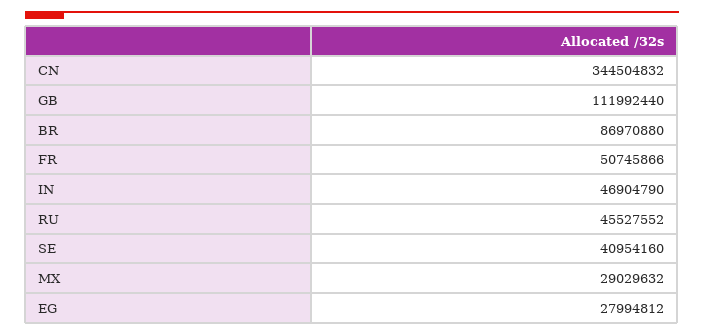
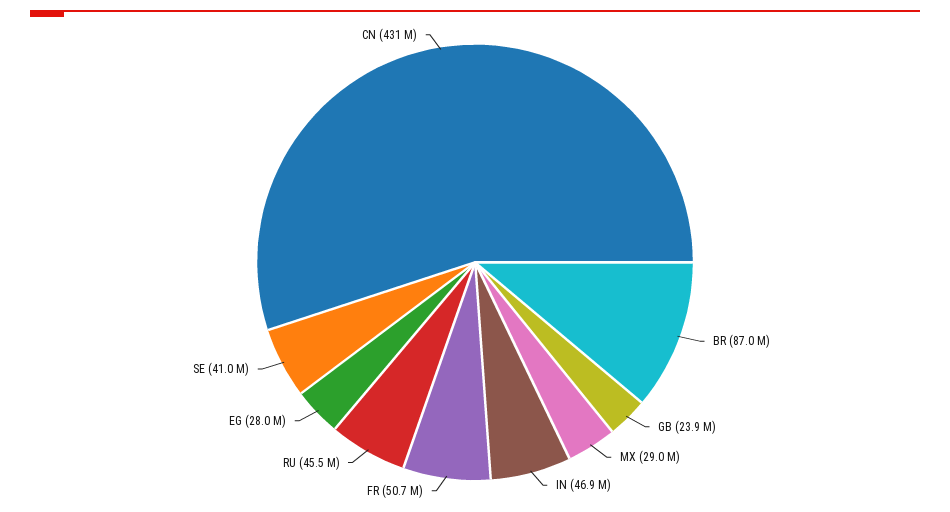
  {
-   "CN": 344504832,
+   "CN": 431000000,
-   "GB": 111992440,
+   "GB": 23900000,
    "BR": 86970880,
    "FR": 50745866,
    "IN": 46904790,
    "RU": 45527552,
    "SE": 40954160,
    "MX": 29029632,
    "EG": 27994812
  }

